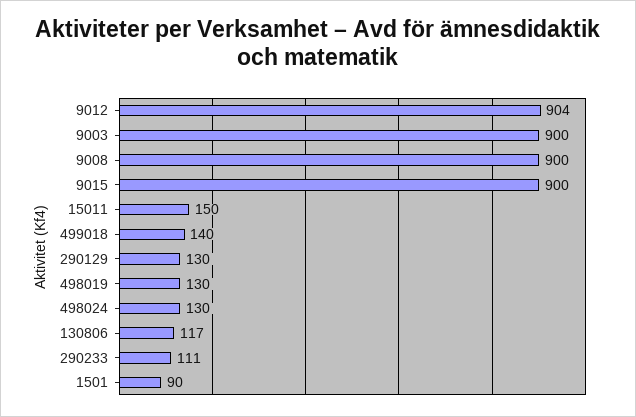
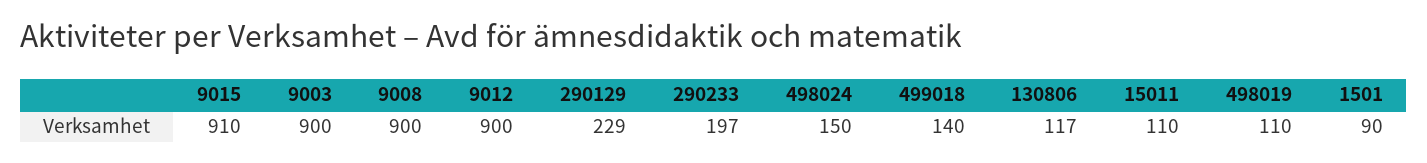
  {
-   "9012": 904,
+   "9012": 900,
    "9003": 900,
    "9008": 900,
-   "9015": 900,
+   "9015": 910,
-   "15011": 150,
+   "15011": 110,
    "499018": 140,
-   "290129": 130,
+   "290129": 229,
-   "498019": 130,
+   "498019": 110,
-   "498024": 130,
+   "498024": 150,
    "130806": 117,
-   "290233": 111,
+   "290233": 197,
    "1501": 90
  }

